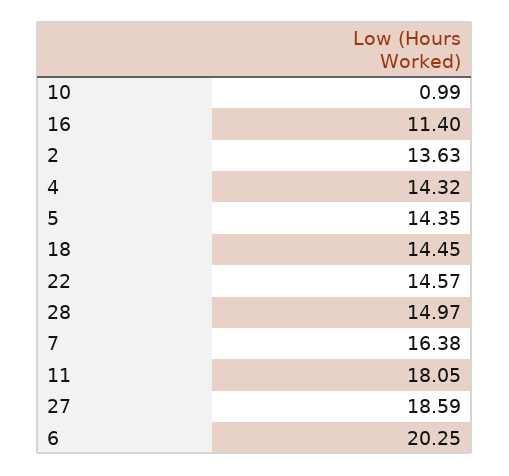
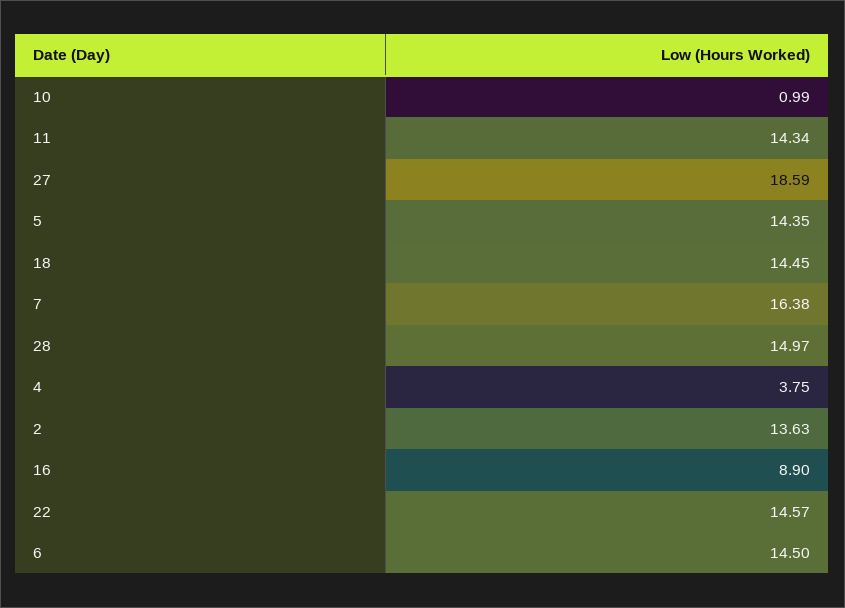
  {
    "10": 0.99,
-   "16": 11.4,
+   "16": 8.9,
    "2": 13.63,
-   "4": 14.32,
+   "4": 3.75,
    "5": 14.35,
    "18": 14.45,
    "22": 14.57,
    "28": 14.97,
    "7": 16.38,
-   "11": 18.05,
+   "11": 14.34,
    "27": 18.59,
-   "6": 20.25
+   "6": 14.5
  }

